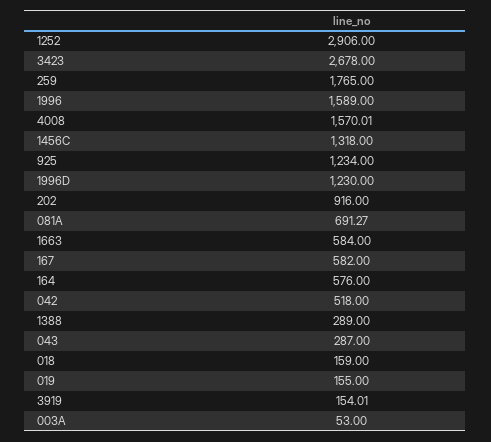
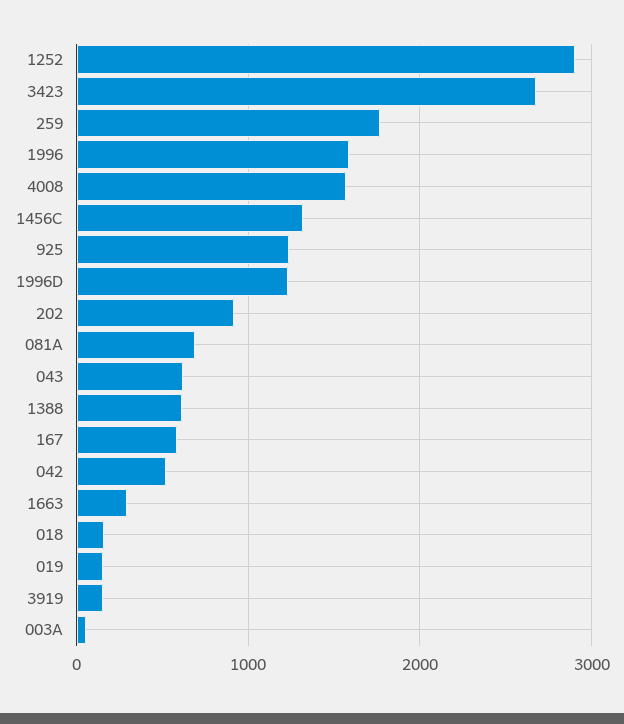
  {
    "1252": 2906,
    "3423": 2678,
    "259": 1765,
    "1996": 1589,
    "4008": 1570.01,
    "1456C": 1318,
    "925": 1234,
    "1996D": 1230,
    "202": 916,
    "081A": 691.27,
-   "1663": 584,
+   "1663": 300,
    "167": 582,
-   "164": 576,
    "042": 518,
-   "1388": 289,
+   "1388": 600,
-   "043": 287,
+   "043": 600,
    "018": 159,
    "019": 155,
    "3919": 154.01,
    "003A": 53
  }

